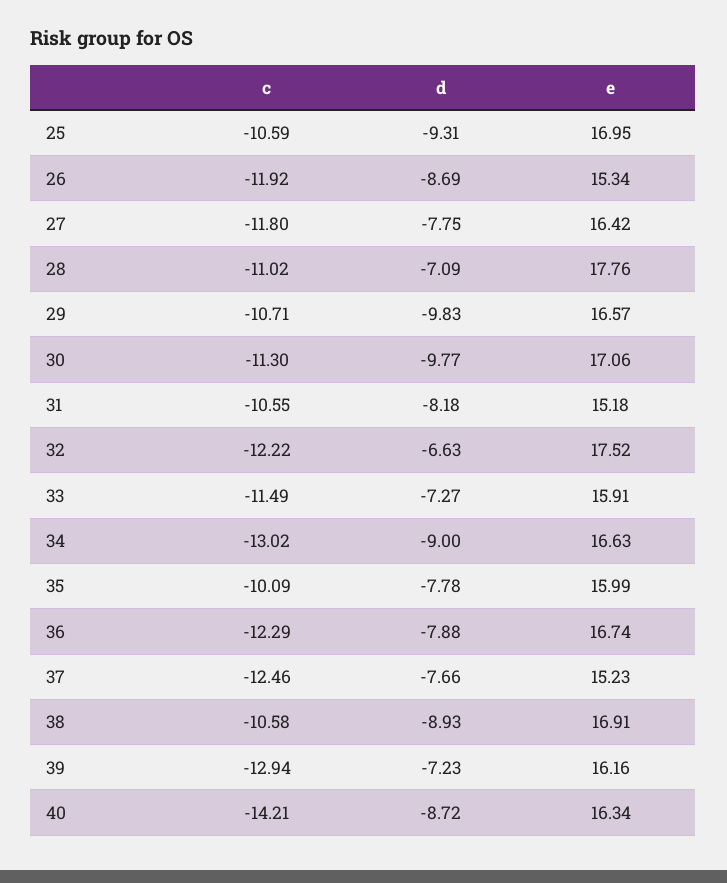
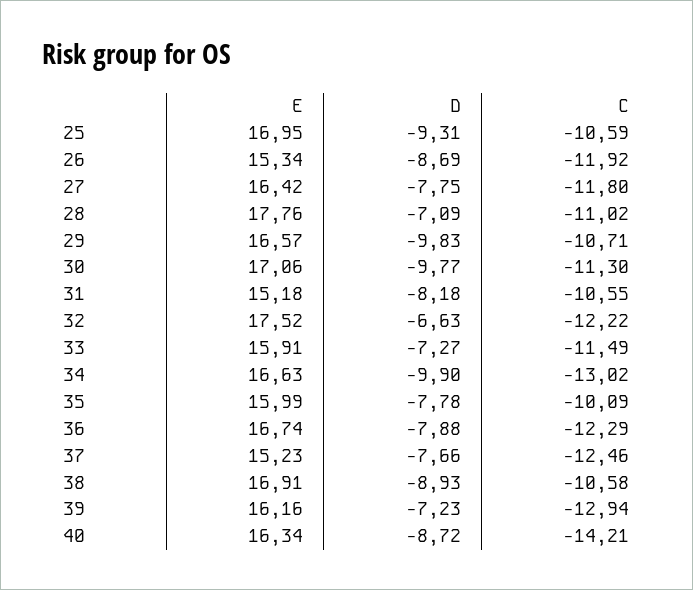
  {
    "c": {
      "25": -10.59,
      "26": -11.92,
      "27": -11.8,
      "28": -11.02,
      "29": -10.71,
      "30": -11.3,
      "31": -10.55,
      "32": -12.22,
      "33": -11.49,
      "34": -13.02,
      "35": -10.09,
      "36": -12.29,
      "37": -12.46,
      "38": -10.58,
      "39": -12.94,
      "40": -14.21
    },
    "d": {
      "25": -9.31,
      "26": -8.69,
      "27": -7.75,
      "28": -7.09,
      "29": -9.83,
      "30": -9.77,
      "31": -8.18,
      "32": -6.63,
      "33": -7.27,
-     "34": -9,
+     "34": -9.9,
      "35": -7.78,
      "36": -7.88,
      "37": -7.66,
      "38": -8.93,
      "39": -7.23,
      "40": -8.72
    },
    "e": {
      "25": 16.95,
      "26": 15.34,
      "27": 16.42,
      "28": 17.76,
      "29": 16.57,
      "30": 17.06,
      "31": 15.18,
      "32": 17.52,
      "33": 15.91,
      "34": 16.63,
      "35": 15.99,
      "36": 16.74,
      "37": 15.23,
      "38": 16.91,
      "39": 16.16,
      "40": 16.34
    }
  }

